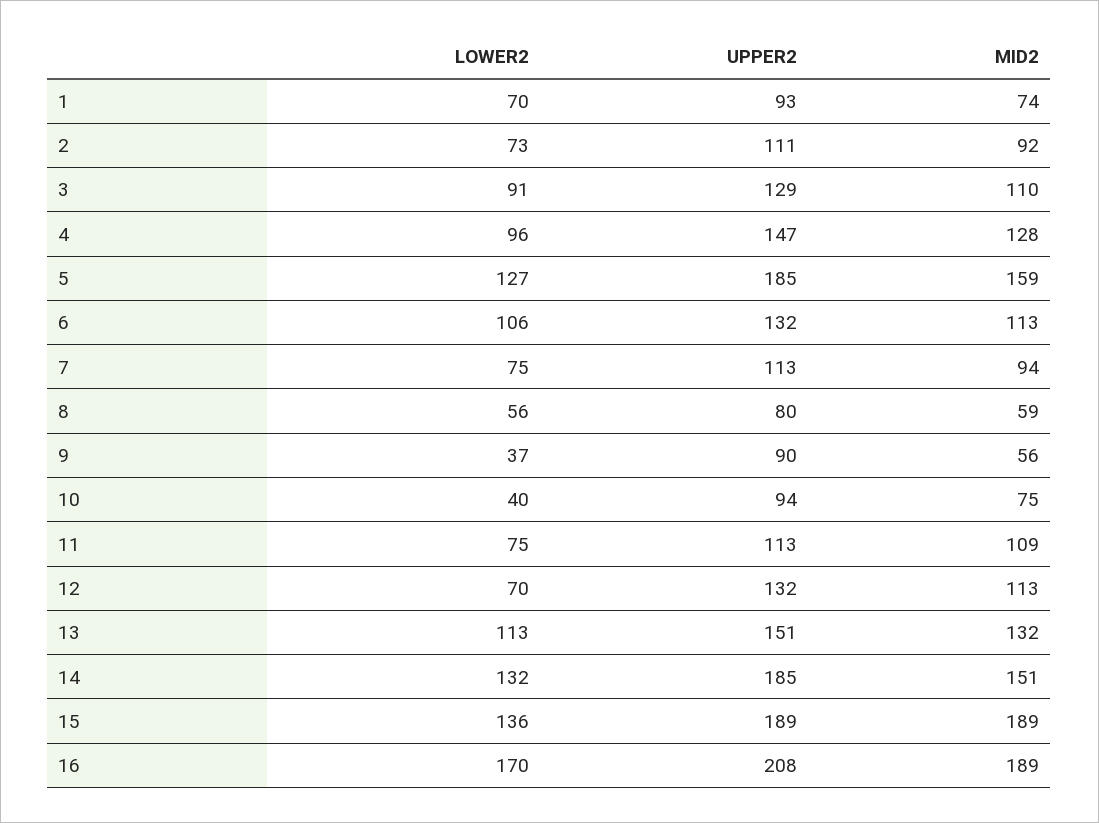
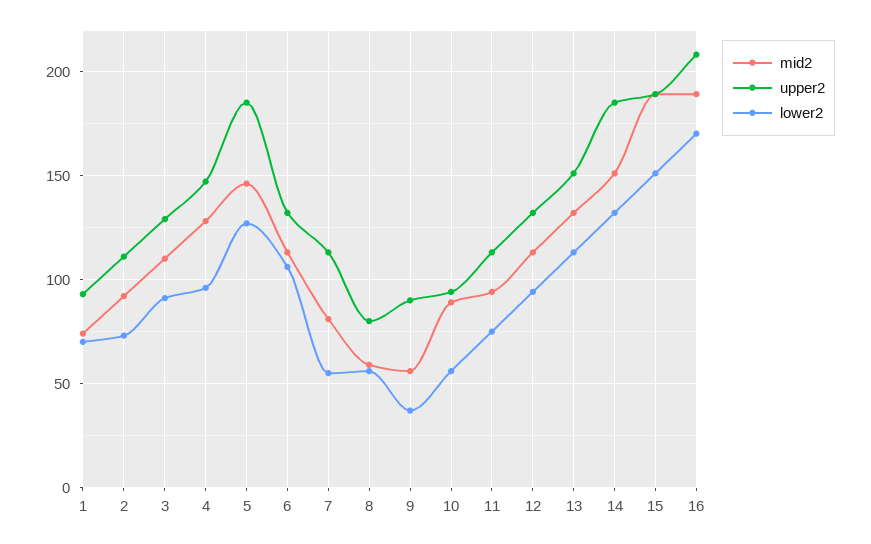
  {
    "LOWER2": {
      "1": 70,
      "2": 73,
      "3": 91,
      "4": 96,
      "5": 127,
      "6": 106,
-     "7": 75,
+     "7": 55,
      "8": 56,
      "9": 37,
-     "10": 40,
+     "10": 55,
      "11": 75,
-     "12": 70,
+     "12": 95,
      "13": 113,
      "14": 132,
-     "15": 136,
+     "15": 150,
      "16": 170
    },
    "UPPER2": {
      "1": 93,
      "2": 111,
      "3": 129,
      "4": 147,
      "5": 185,
      "6": 132,
      "7": 113,
      "8": 80,
      "9": 90,
      "10": 94,
      "11": 113,
      "12": 132,
      "13": 151,
      "14": 185,
      "15": 189,
      "16": 208
    },
    "MID2": {
      "1": 74,
      "2": 92,
      "3": 110,
      "4": 128,
-     "5": 159,
+     "5": 145,
      "6": 113,
-     "7": 94,
+     "7": 80,
      "8": 59,
      "9": 56,
-     "10": 75,
+     "10": 90,
-     "11": 109,
+     "11": 95,
      "12": 113,
      "13": 132,
      "14": 151,
      "15": 189,
      "16": 189
    }
  }

